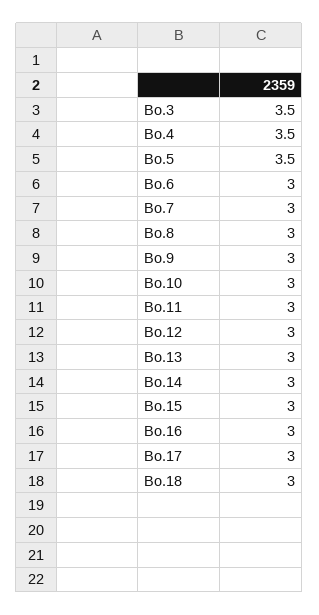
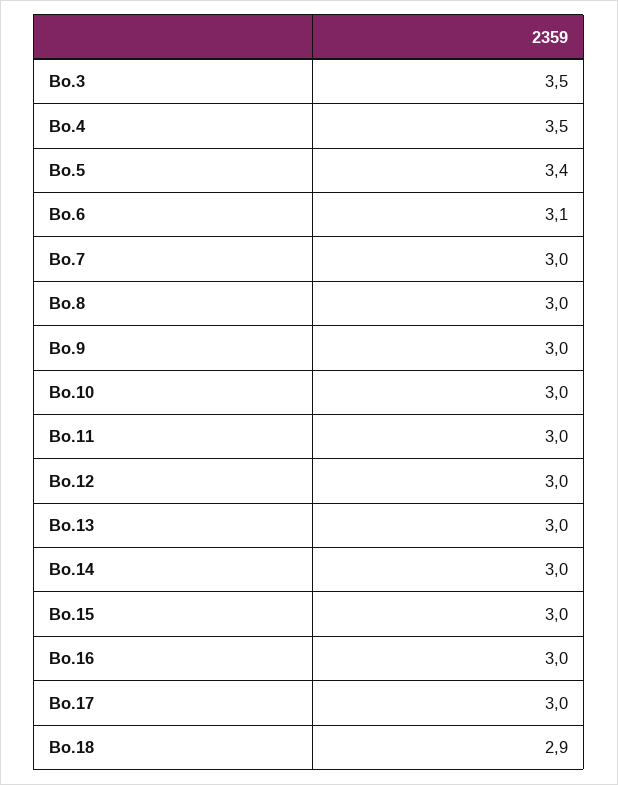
  {
    "Bo.3": 3.5,
    "Bo.4": 3.5,
-   "Bo.5": 3.5,
+   "Bo.5": 3.4,
-   "Bo.6": 3,
+   "Bo.6": 3.1,
    "Bo.7": 3,
    "Bo.8": 3,
    "Bo.9": 3,
    "Bo.10": 3,
    "Bo.11": 3,
    "Bo.12": 3,
    "Bo.13": 3,
    "Bo.14": 3,
    "Bo.15": 3,
    "Bo.16": 3,
    "Bo.17": 3,
-   "Bo.18": 3
+   "Bo.18": 2.9
  }

